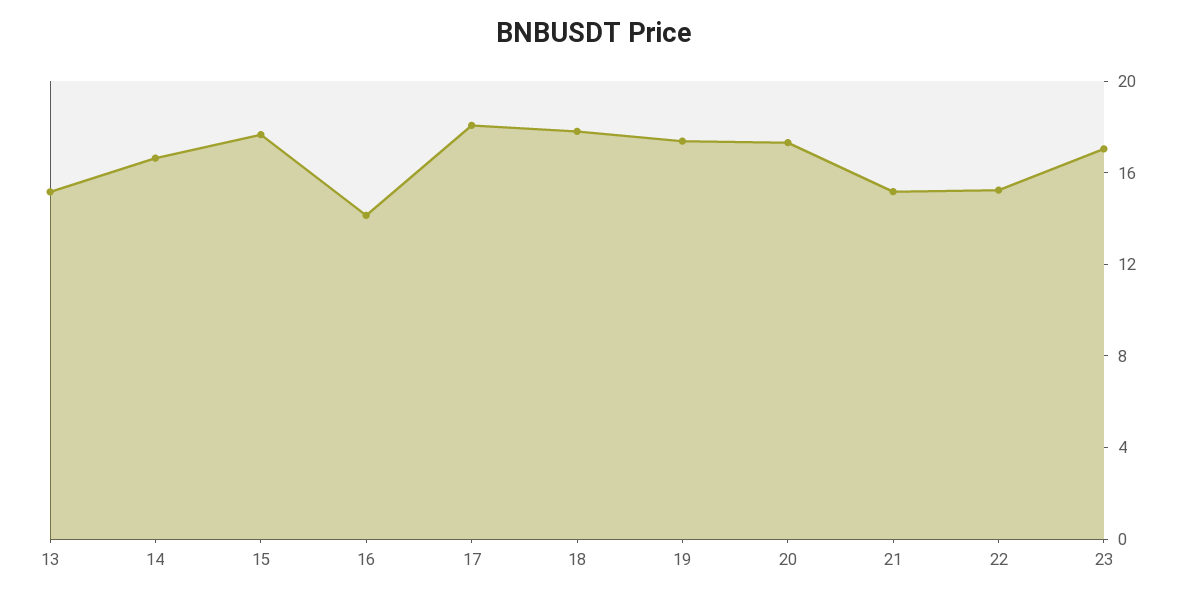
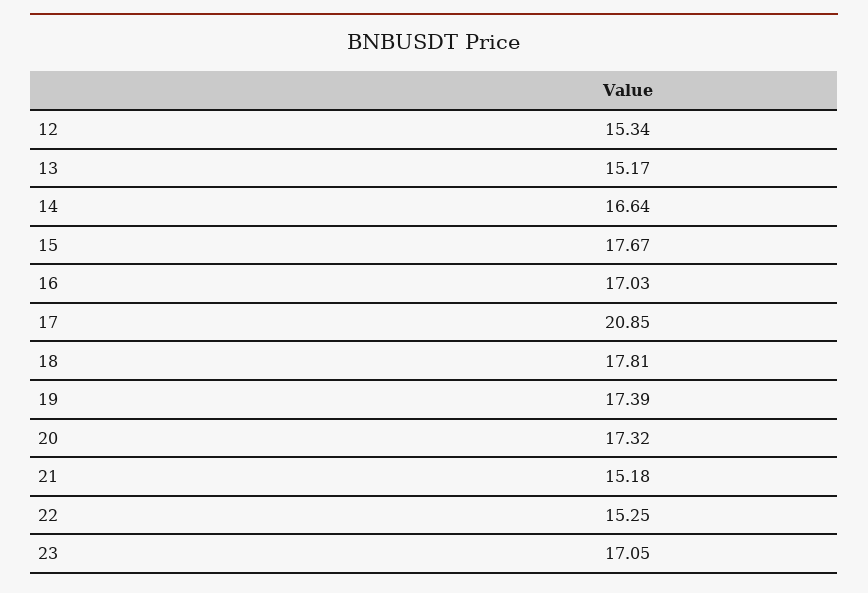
  {
    "13": 15.17,
    "14": 16.64,
    "15": 17.67,
-   "16": 14,
+   "16": 17.03,
-   "17": 18,
+   "17": 20.85,
    "18": 17.81,
    "19": 17.39,
    "20": 17.32,
    "21": 15.18,
    "22": 15.25,
-   "23": 17.05
+   "23": 17.05,
+   "12": 15.34
  }

